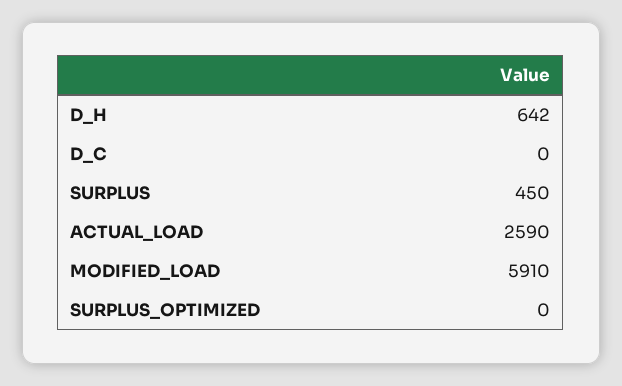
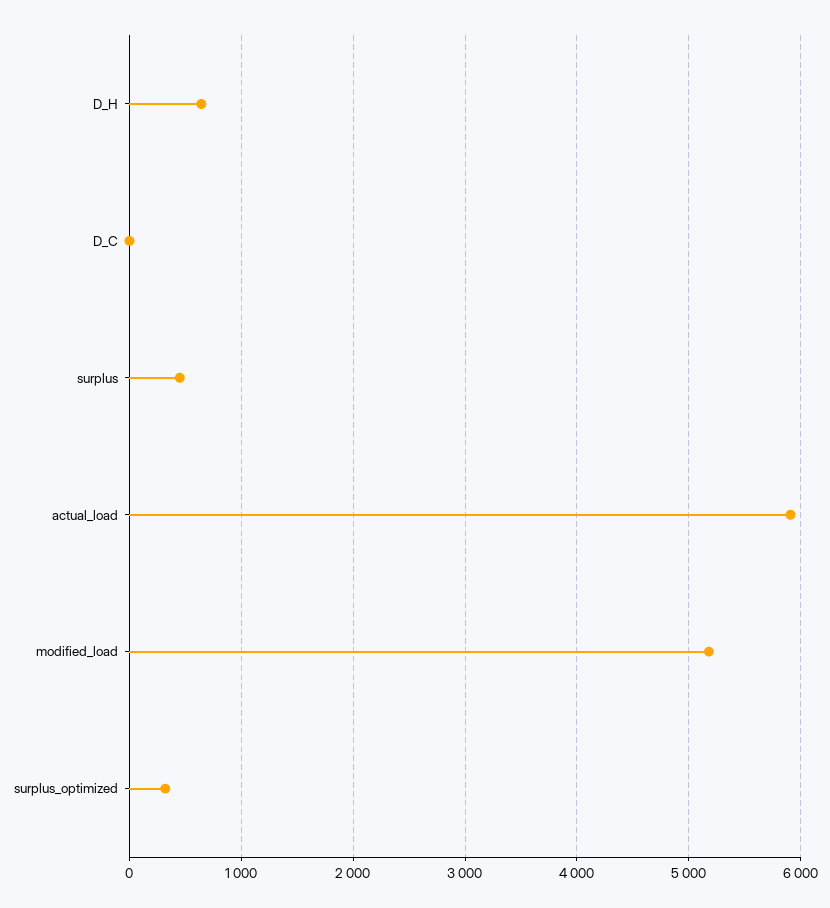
  {
    "D_H": 642,
    "D_C": 0,
    "SURPLUS": 450,
-   "ACTUAL_LOAD": 2590,
+   "ACTUAL_LOAD": 5900,
-   "MODIFIED_LOAD": 5910,
+   "MODIFIED_LOAD": 5200,
-   "SURPLUS_OPTIMIZED": 0
+   "SURPLUS_OPTIMIZED": 300
  }

